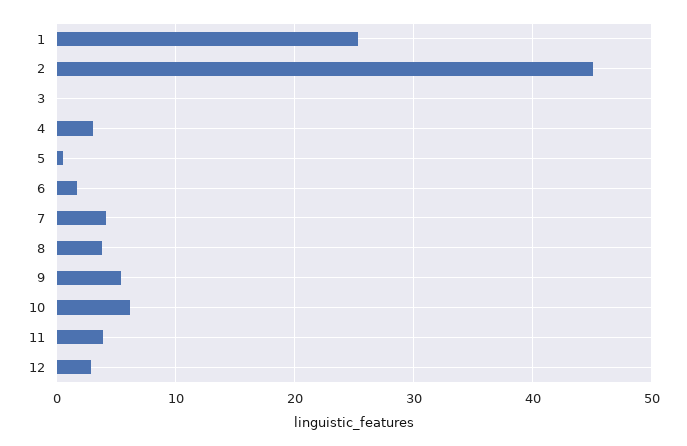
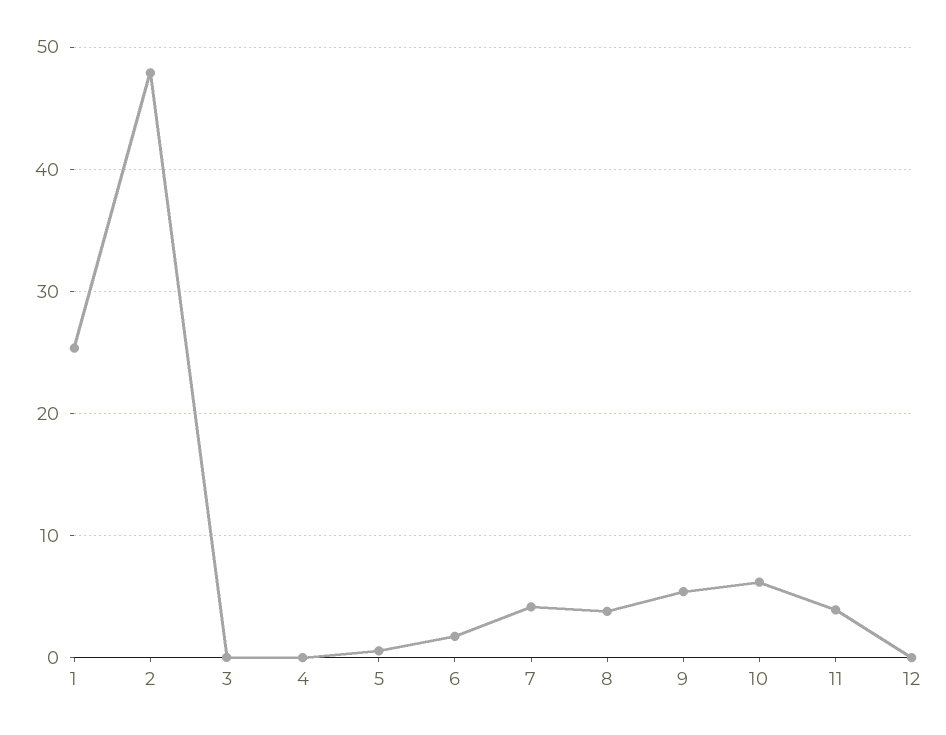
  {
    "1": 25,
-   "2": 45,
+   "2": 48,
    "3": 0,
-   "4": 3,
+   "4": 0,
    "5": 1,
    "6": 2,
    "7": 4,
    "8": 4,
    "9": 5,
    "10": 6,
    "11": 4,
-   "12": 3
+   "12": 0
  }

